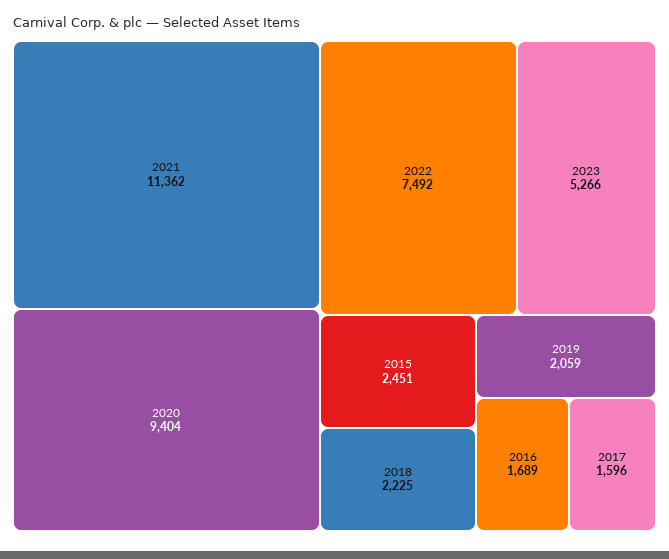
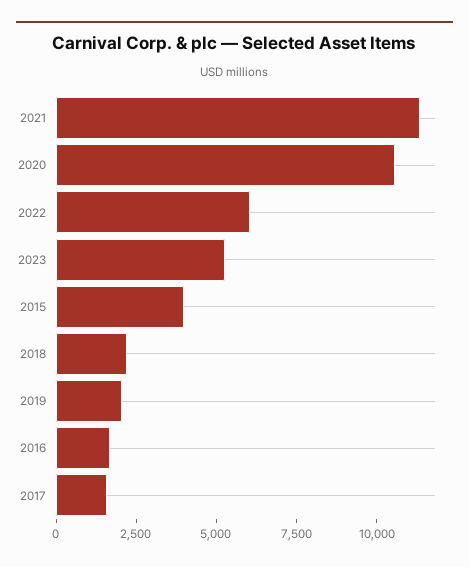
  {
    "2021": 11362,
-   "2020": 9404,
+   "2020": 10500,
-   "2022": 7492,
+   "2022": 6000,
    "2023": 5266,
-   "2015": 2451,
+   "2015": 4000,
    "2018": 2225,
    "2019": 2059,
    "2016": 1689,
    "2017": 1596
  }

